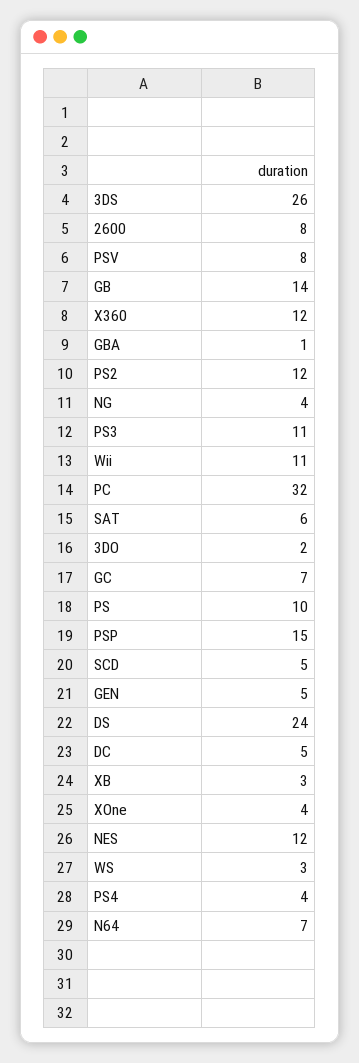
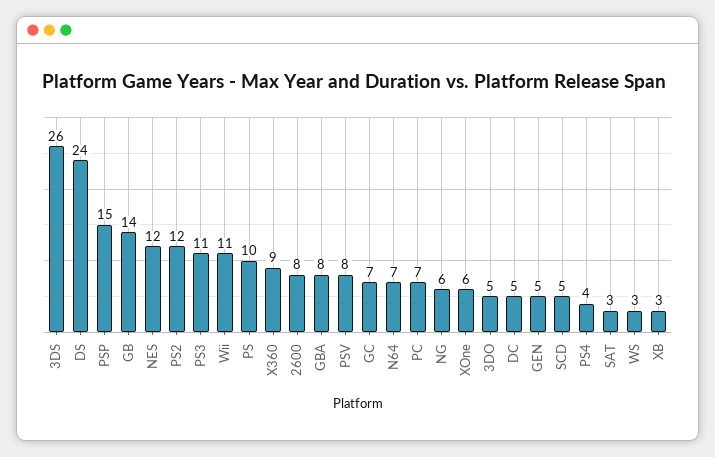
  {
    "3DS": 26,
    "2600": 8,
    "PSV": 8,
    "GB": 14,
-   "X360": 12,
+   "X360": 9,
-   "GBA": 1,
+   "GBA": 8,
    "PS2": 12,
-   "NG": 4,
+   "NG": 6,
    "PS3": 11,
    "Wii": 11,
-   "PC": 32,
+   "PC": 7,
-   "SAT": 6,
+   "SAT": 3,
-   "3DO": 2,
+   "3DO": 5,
    "GC": 7,
    "PS": 10,
    "PSP": 15,
    "SCD": 5,
    "GEN": 5,
    "DS": 24,
    "DC": 5,
    "XB": 3,
-   "XOne": 4,
+   "XOne": 6,
    "NES": 12,
    "WS": 3,
    "PS4": 4,
    "N64": 7
  }

